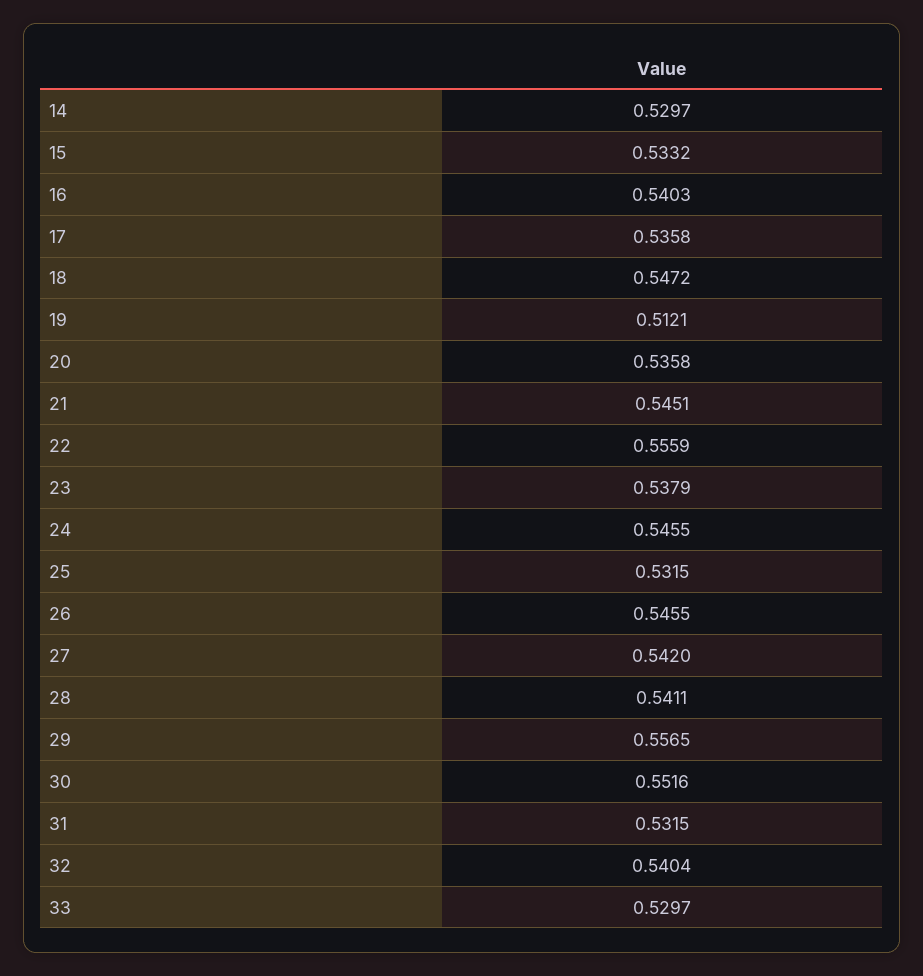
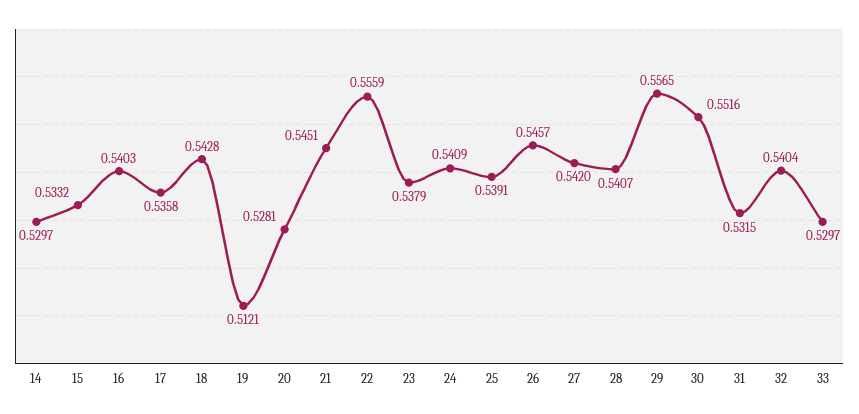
  {
    "14": 0.5297,
    "15": 0.5332,
    "16": 0.5403,
    "17": 0.5358,
-   "18": 0.5472,
+   "18": 0.5428,
    "19": 0.5121,
-   "20": 0.5358,
+   "20": 0.5281,
    "21": 0.5451,
    "22": 0.5559,
    "23": 0.5379,
-   "24": 0.5455,
+   "24": 0.5409,
-   "25": 0.5315,
+   "25": 0.5391,
-   "26": 0.5455,
+   "26": 0.5457,
    "27": 0.542,
-   "28": 0.5411,
+   "28": 0.5407,
    "29": 0.5565,
    "30": 0.5516,
    "31": 0.5315,
    "32": 0.5404,
    "33": 0.5297
  }

